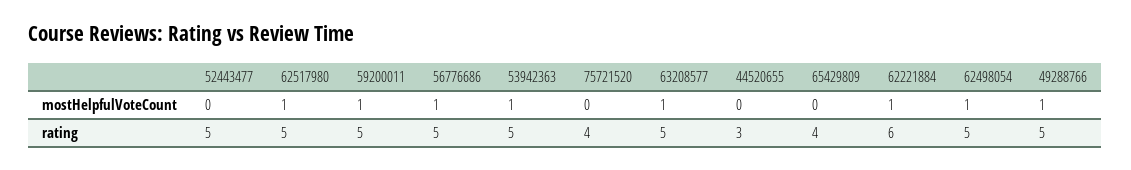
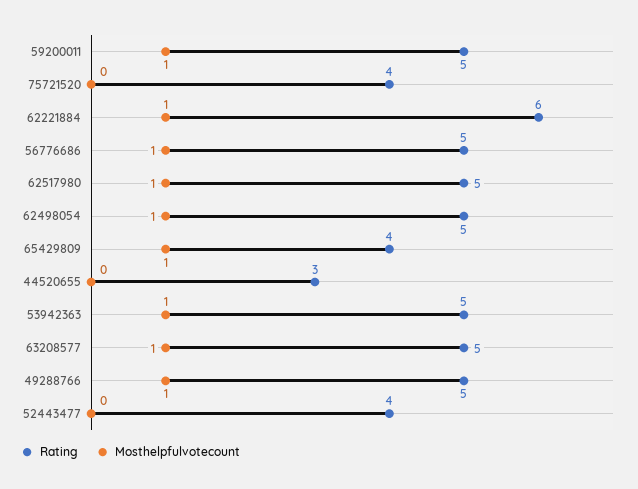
  {
    "mostHelpfulVoteCount": {
      "52443477": 0,
      "62517980": 1,
      "59200011": 1,
      "56776686": 1,
      "53942363": 1,
      "75721520": 0,
      "63208577": 1,
      "44520655": 0,
-     "65429809": 0,
+     "65429809": 1,
      "62221884": 1,
      "62498054": 1,
      "49288766": 1
    },
    "rating": {
-     "52443477": 5,
+     "52443477": 4,
      "62517980": 5,
      "59200011": 5,
      "56776686": 5,
      "53942363": 5,
      "75721520": 4,
      "63208577": 5,
      "44520655": 3,
      "65429809": 4,
      "62221884": 6,
      "62498054": 5,
      "49288766": 5
    }
  }

